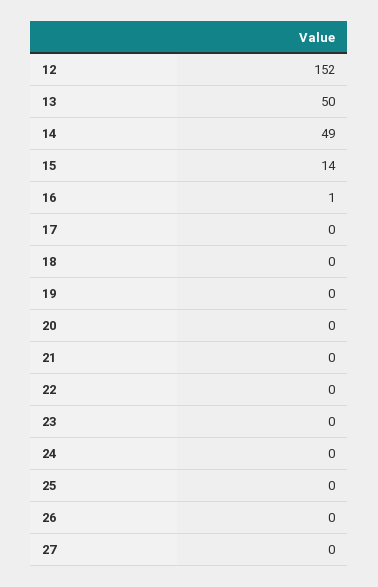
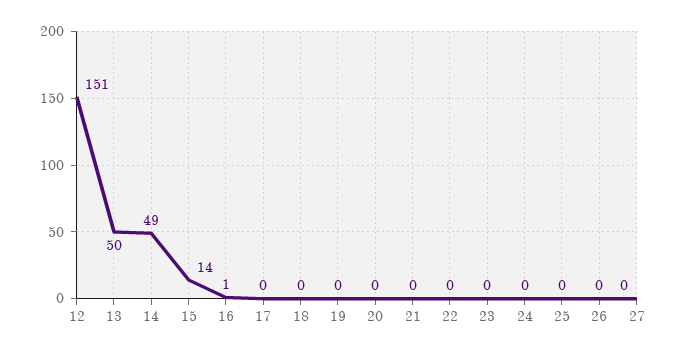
  {
-   "12": 152,
+   "12": 151,
    "13": 50,
    "14": 49,
    "15": 14,
    "16": 1,
    "17": 0,
    "18": 0,
    "19": 0,
    "20": 0,
    "21": 0,
    "22": 0,
    "23": 0,
    "24": 0,
    "25": 0,
    "26": 0,
    "27": 0
  }

